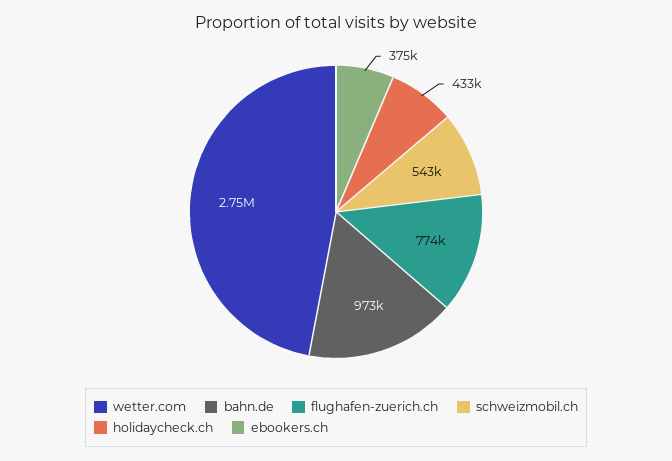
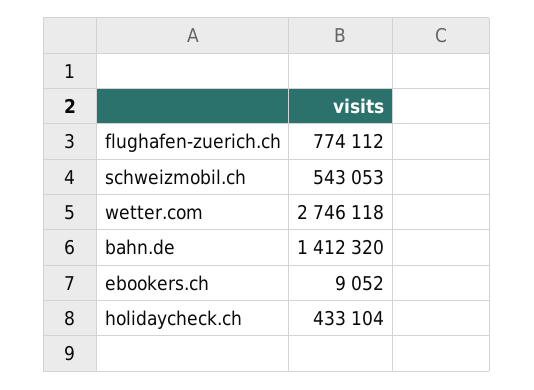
  {
    "wetter.com": 2746118,
-   "bahn.de": 973000,
+   "bahn.de": 1412320,
    "flughafen-zuerich.ch": 774112,
    "schweizmobil.ch": 543053,
    "holidaycheck.ch": 433104,
-   "ebookers.ch": 375000
+   "ebookers.ch": 9052
  }

